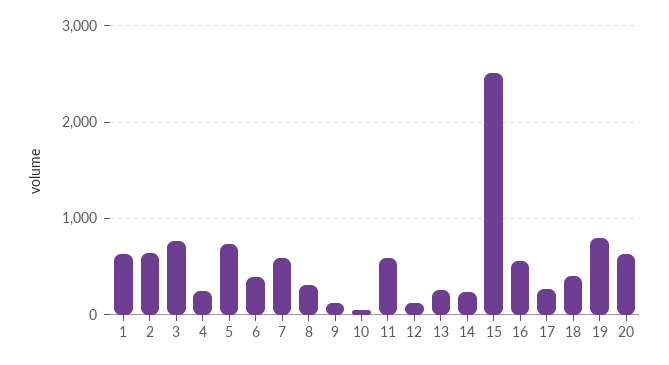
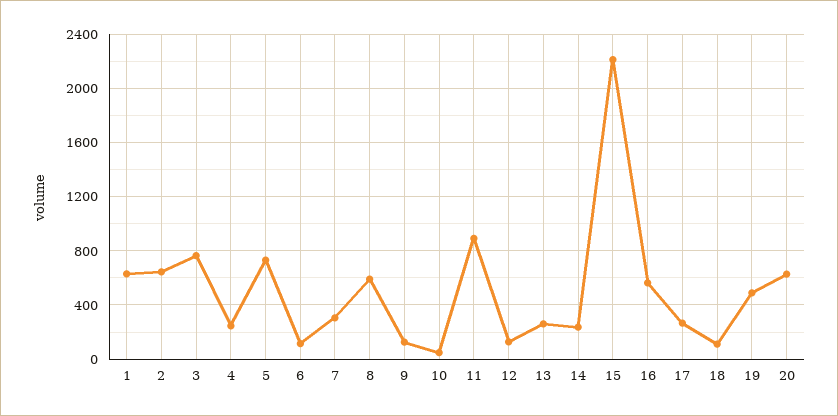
  {
    "1": 650,
    "2": 650,
    "3": 750,
    "4": 250,
    "5": 750,
-   "6": 400,
+   "6": 100,
-   "7": 600,
+   "7": 300,
-   "8": 300,
+   "8": 600,
    "9": 150,
    "10": 50,
-   "11": 600,
+   "11": 900,
    "12": 150,
    "13": 250,
    "14": 250,
-   "15": 2500,
+   "15": 2200,
    "16": 550,
    "17": 250,
-   "18": 400,
+   "18": 100,
-   "19": 800,
+   "19": 500,
    "20": 650
  }

